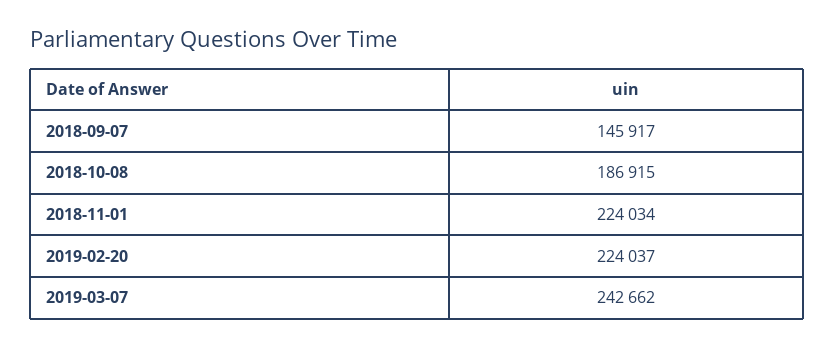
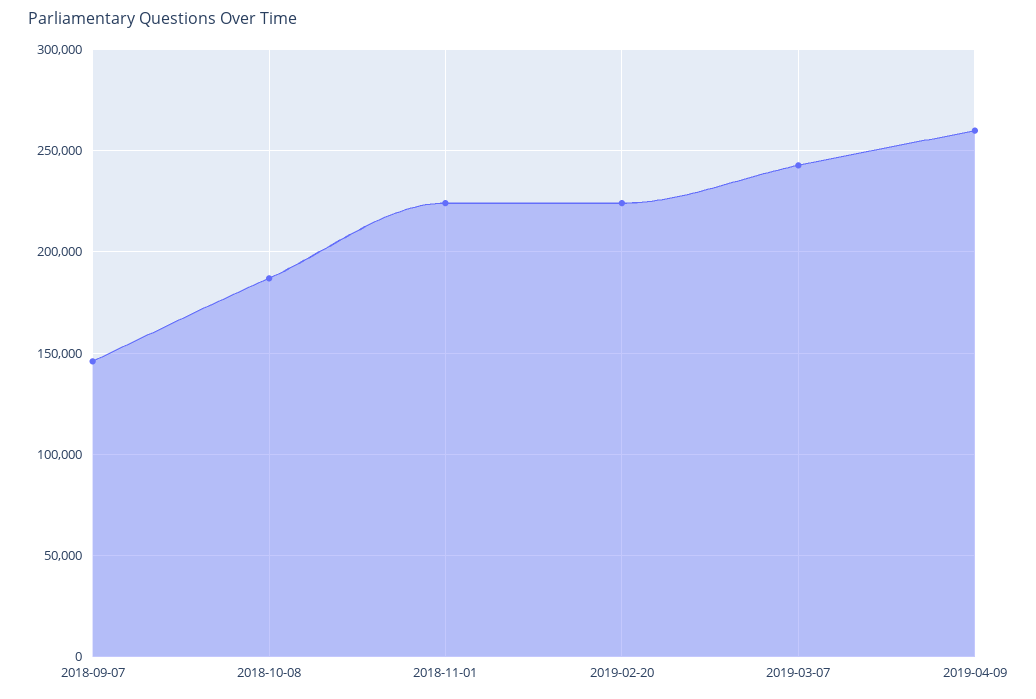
  {
    "2018-09-07": 145917,
    "2018-10-08": 186915,
    "2018-11-01": 224034,
    "2019-02-20": 224037,
-   "2019-03-07": 242662
+   "2019-03-07": 242662,
+   "2019-04-09": 260000
  }

